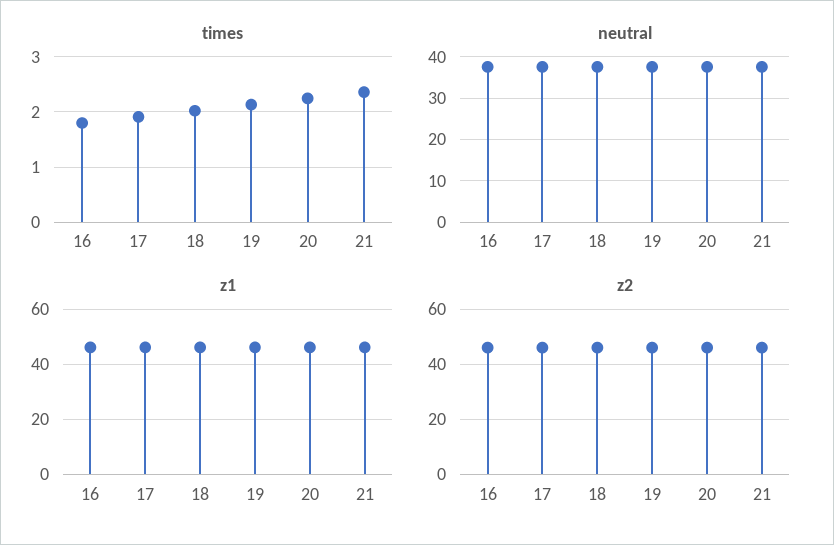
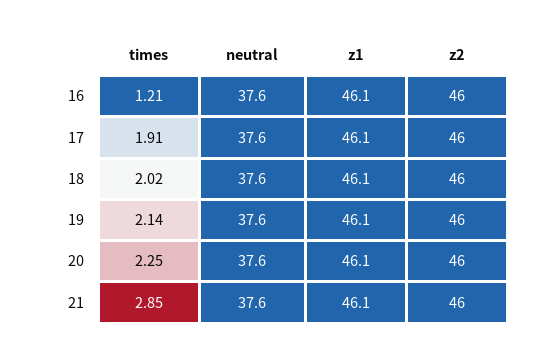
  {
    "times": {
-     "16": 1.8,
+     "16": 1.21,
      "17": 1.91,
      "18": 2.02,
      "19": 2.14,
      "20": 2.25,
-     "21": 2.4
+     "21": 2.85
    },
    "neutral": {
      "16": 37.6,
      "17": 37.6,
      "18": 37.6,
      "19": 37.6,
      "20": 37.6,
      "21": 37.6
    },
    "z1": {
      "16": 46.1,
      "17": 46.1,
      "18": 46.1,
      "19": 46.1,
      "20": 46.1,
      "21": 46.1
    },
    "z2": {
      "16": 46,
      "17": 46,
      "18": 46,
      "19": 46,
      "20": 46,
      "21": 46
    }
  }

